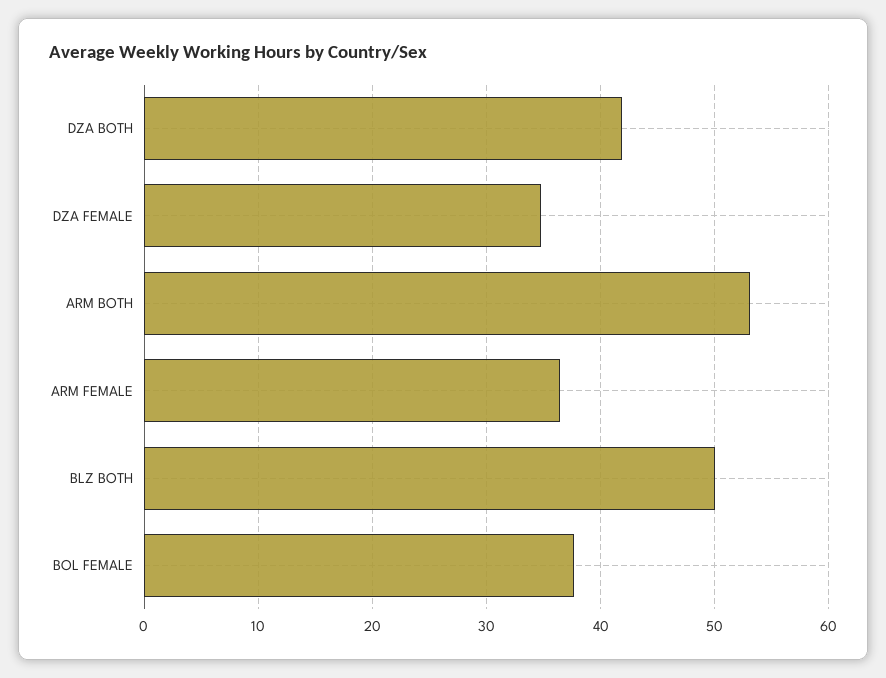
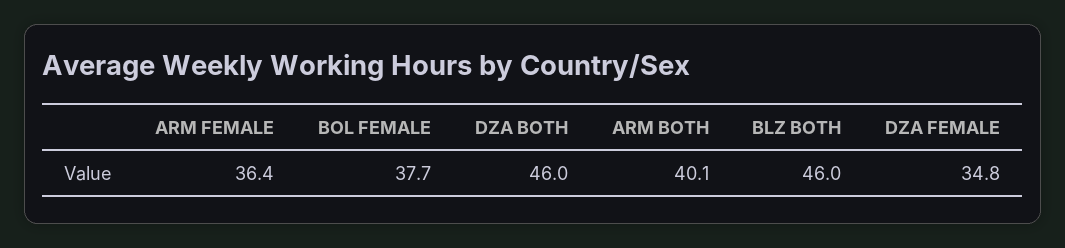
  {
-   "DZA BOTH": 42,
+   "DZA BOTH": 46,
    "DZA FEMALE": 34.8,
-   "ARM BOTH": 53,
+   "ARM BOTH": 40.1,
    "ARM FEMALE": 36.4,
-   "BLZ BOTH": 50,
+   "BLZ BOTH": 46,
    "BOL FEMALE": 37.7
  }

